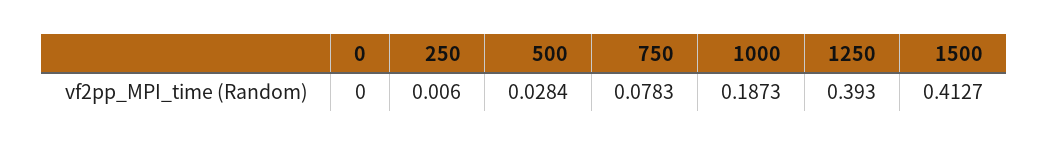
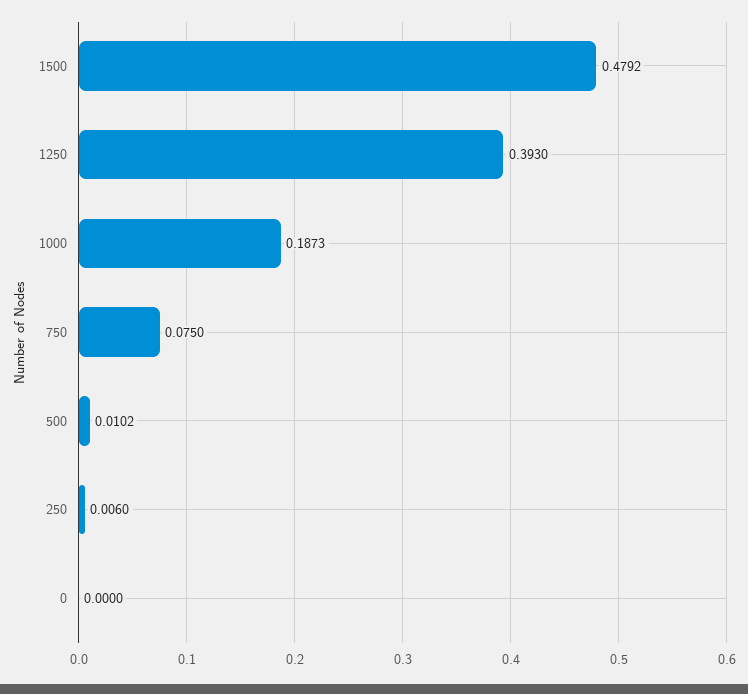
  {
    "0": 0,
    "250": 0.006,
-   "500": 0.0284,
+   "500": 0.0102,
-   "750": 0.0783,
+   "750": 0.075,
    "1000": 0.1873,
    "1250": 0.393,
-   "1500": 0.4127
+   "1500": 0.4792
  }

